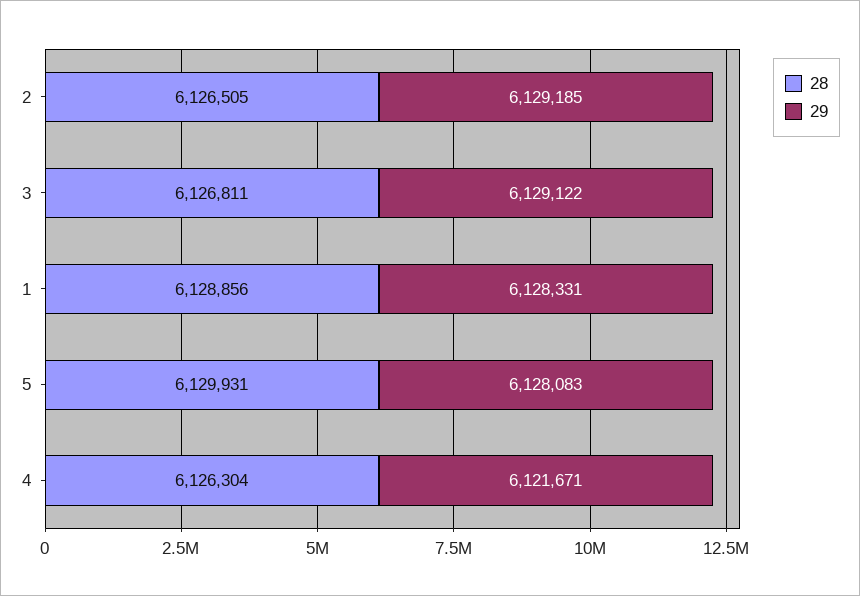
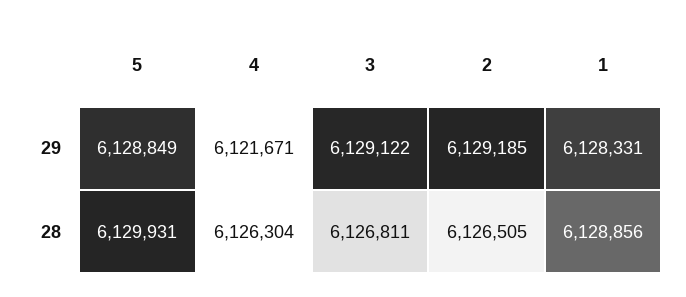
  {
    "28": {
      "2": 6126505,
      "3": 6126811,
      "1": 6128856,
      "5": 6129931,
      "4": 6126304
    },
    "29": {
      "2": 6129185,
      "3": 6129122,
      "1": 6128331,
-     "5": 6128083,
+     "5": 6128849,
      "4": 6121671
    }
  }

